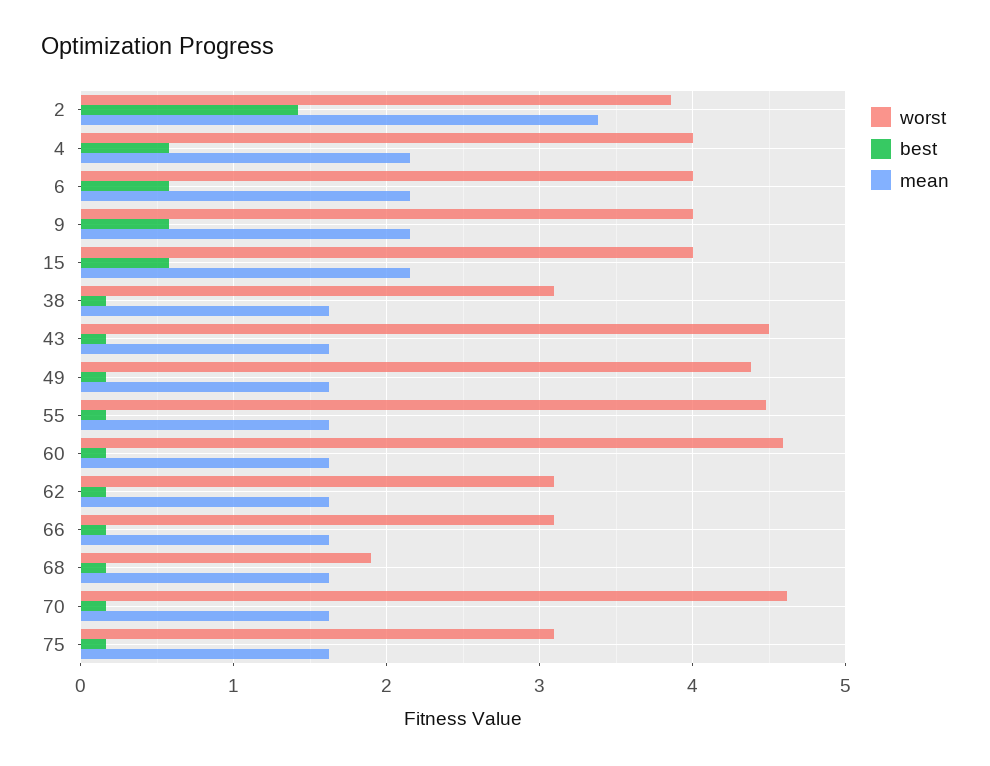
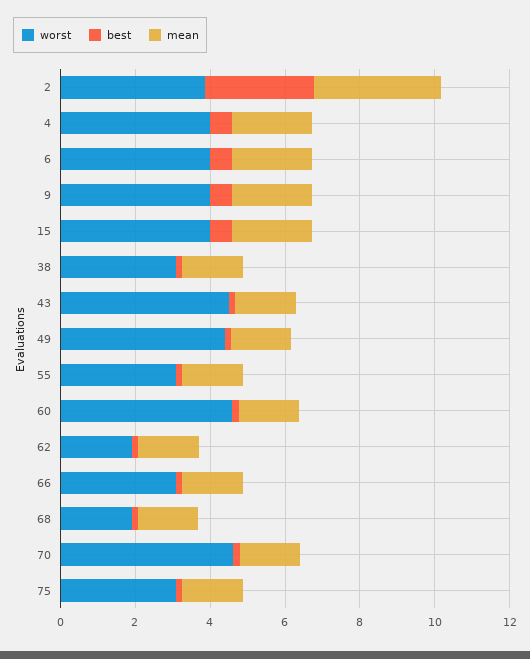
  {
    "worst": {
      "2": 3.9,
      "4": 4,
      "6": 4,
      "9": 4,
      "15": 4,
      "38": 3.1,
      "43": 4.5,
      "49": 4.4,
-     "55": 4.5,
+     "55": 3,
      "60": 4.6,
-     "62": 3.1,
+     "62": 2,
      "66": 3.1,
      "68": 1.9,
      "70": 4.6,
      "75": 3.1
    },
    "best": {
-     "2": 1.4,
+     "2": 3,
      "4": 0.6,
      "6": 0.6,
      "9": 0.6,
      "15": 0.6,
      "38": 0.2,
      "43": 0.2,
      "49": 0.2,
      "55": 0.2,
      "60": 0.2,
      "62": 0.2,
      "66": 0.2,
      "68": 0.2,
      "70": 0.2,
      "75": 0.2
    },
    "mean": {
      "2": 3.4,
      "4": 2.2,
      "6": 2.2,
      "9": 2.2,
      "15": 2.2,
      "38": 1.6,
      "43": 1.6,
      "49": 1.6,
      "55": 1.6,
      "60": 1.6,
      "62": 1.6,
      "66": 1.6,
      "68": 1.6,
      "70": 1.6,
      "75": 1.6
    }
  }

